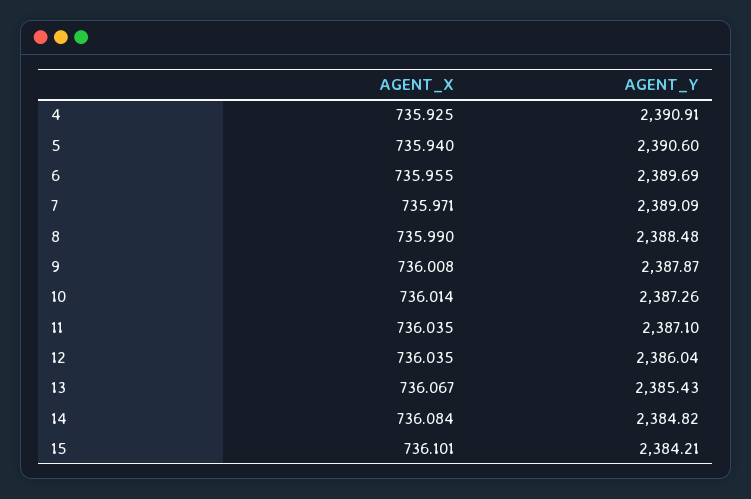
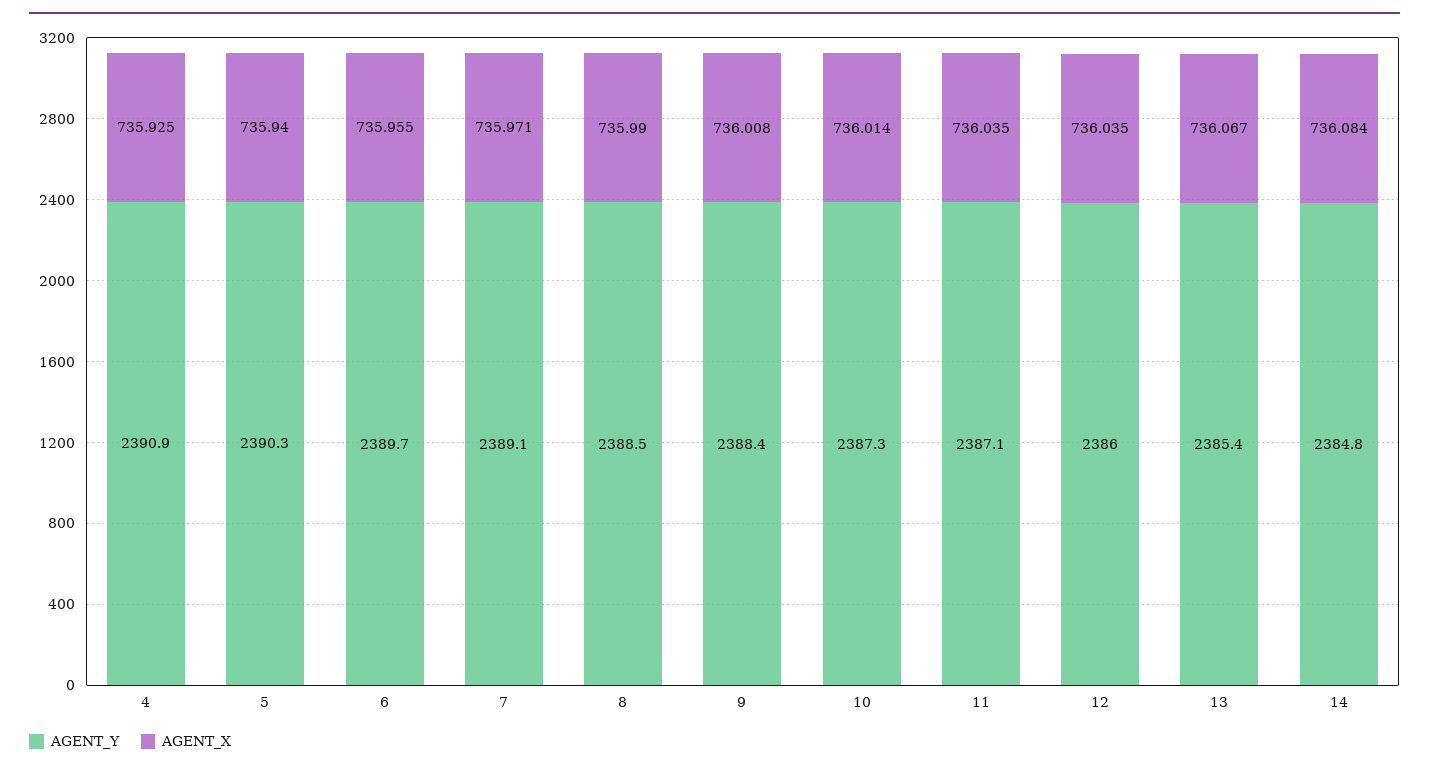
  {
    "AGENT_X": {
      "4": 735.925,
      "5": 735.94,
      "6": 735.955,
      "7": 735.971,
      "8": 735.99,
      "9": 736.008,
      "10": 736.014,
      "11": 736.035,
      "12": 736.035,
      "13": 736.067,
-     "14": 736.084,
+     "14": 736.084
-     "15": 736.101
    },
    "AGENT_Y": {
      "4": 2390.91,
-     "5": 2390.6,
+     "5": 2390.3,
      "6": 2389.69,
      "7": 2389.09,
      "8": 2388.48,
-     "9": 2387.87,
+     "9": 2388.4,
      "10": 2387.26,
      "11": 2387.1,
      "12": 2386.04,
      "13": 2385.43,
-     "14": 2384.82,
+     "14": 2384.82
-     "15": 2384.21
    }
  }

